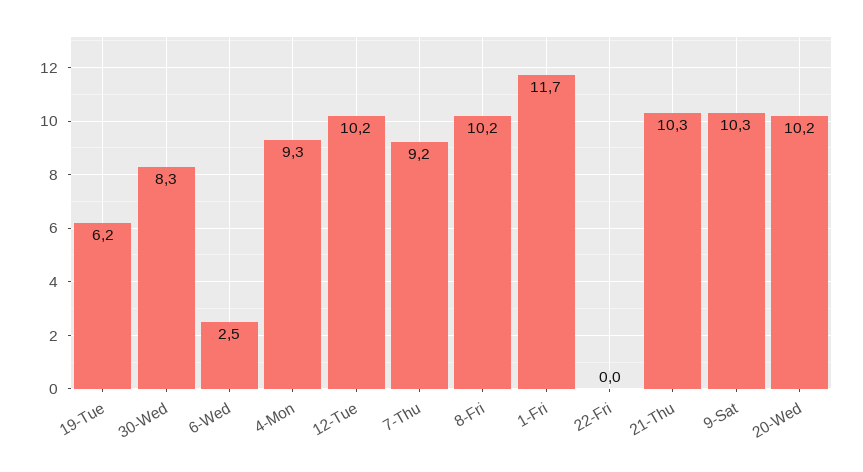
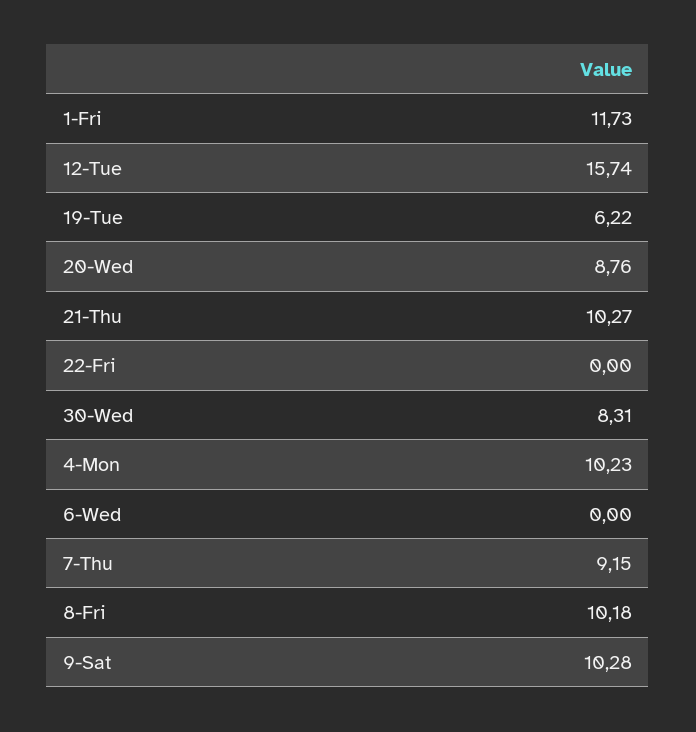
  {
    "19-Tue": 6.22,
    "30-Wed": 8.31,
-   "6-Wed": 2.5,
+   "6-Wed": 0,
-   "4-Mon": 9.3,
+   "4-Mon": 10.23,
-   "12-Tue": 10.2,
+   "12-Tue": 15.74,
    "7-Thu": 9.15,
    "8-Fri": 10.18,
    "1-Fri": 11.73,
    "22-Fri": 0,
    "21-Thu": 10.27,
    "9-Sat": 10.28,
-   "20-Wed": 10.2
+   "20-Wed": 8.76
  }

